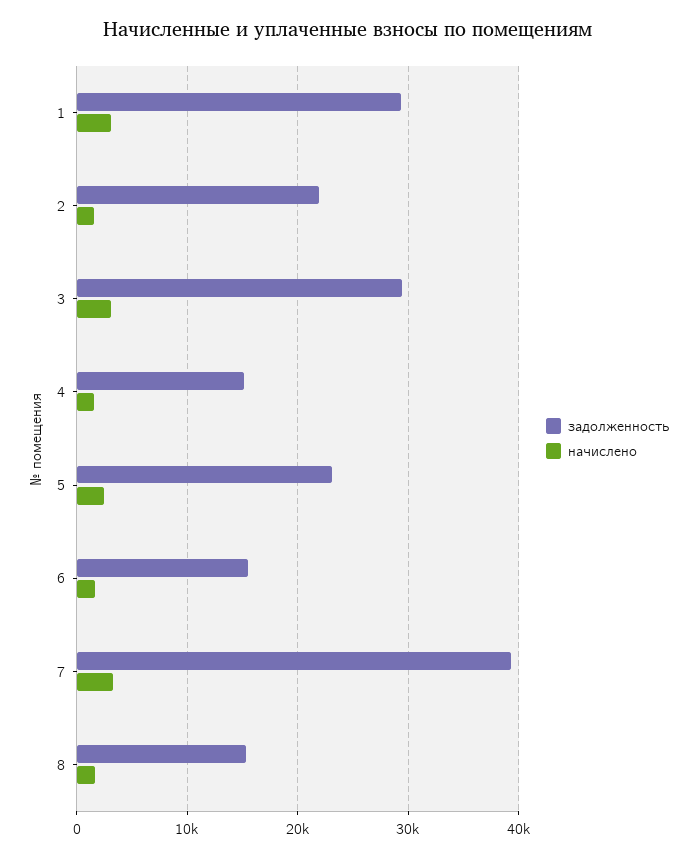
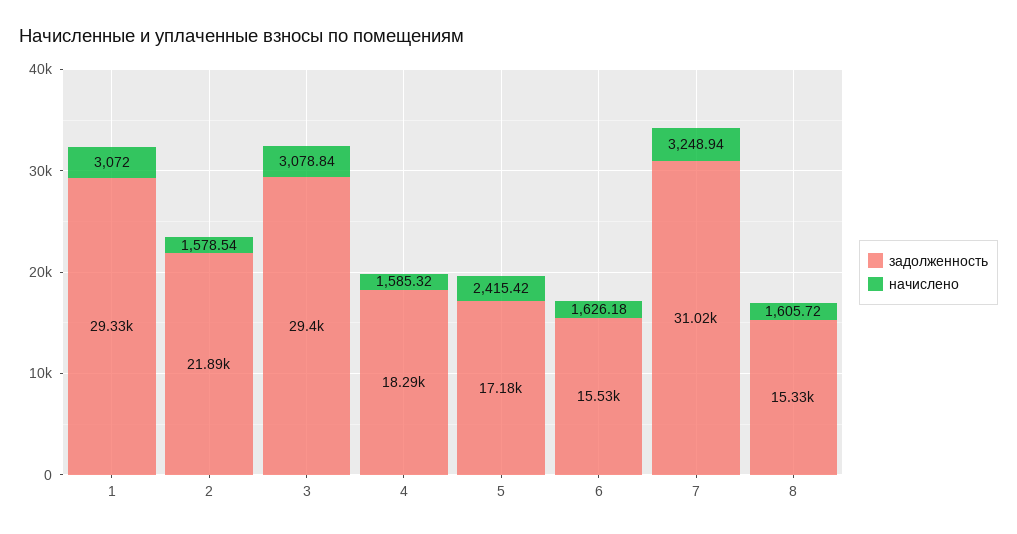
  {
    "задолженность": {
      "1": 29330,
      "2": 21890,
      "3": 29400,
-     "4": 15000,
+     "4": 18290,
-     "5": 23000,
+     "5": 17180,
      "6": 15530,
-     "7": 39000,
+     "7": 31020,
      "8": 15330
    },
    "начислено": {
      "1": 3072,
      "2": 1578.54,
      "3": 3078.84,
      "4": 1585.32,
      "5": 2415.42,
      "6": 1626.18,
      "7": 3248.94,
      "8": 1605.72
    }
  }

